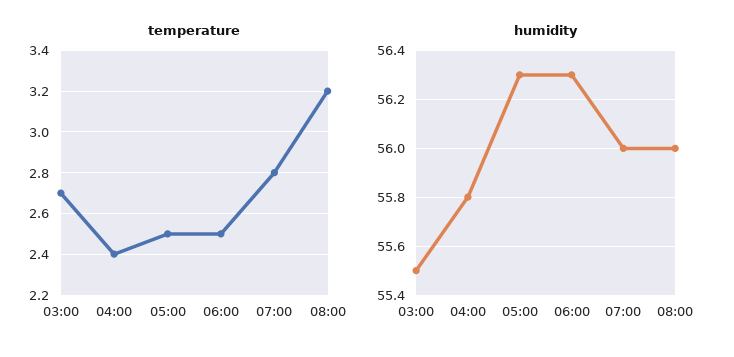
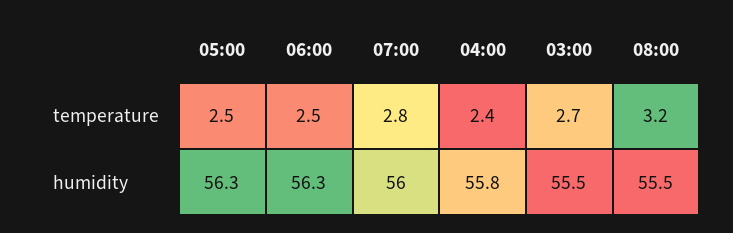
  {
    "temperature": {
      "03:00": 2.7,
      "04:00": 2.4,
      "05:00": 2.5,
      "06:00": 2.5,
      "07:00": 2.8,
      "08:00": 3.2
    },
    "humidity": {
      "03:00": 55.5,
      "04:00": 55.8,
      "05:00": 56.3,
      "06:00": 56.3,
      "07:00": 56,
-     "08:00": 56
+     "08:00": 55.5
    }
  }

